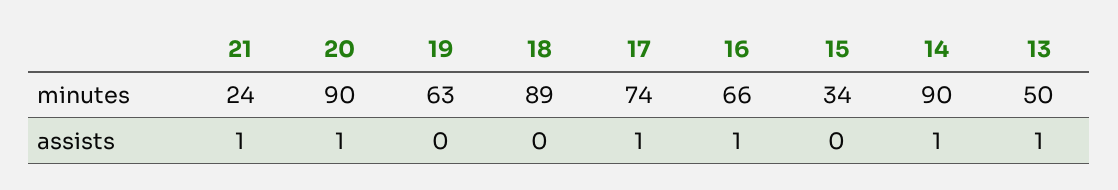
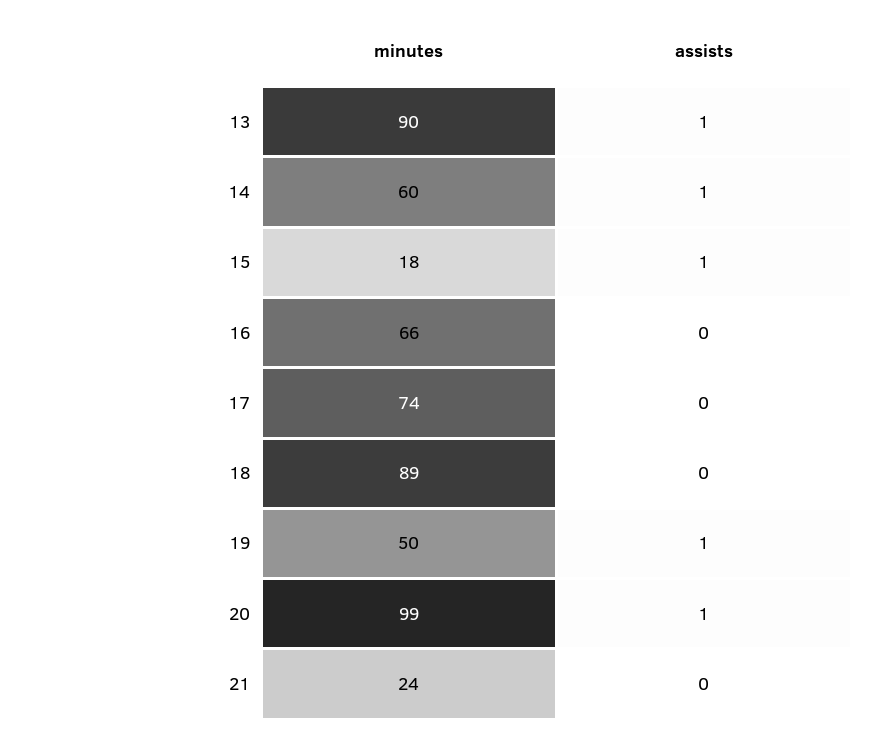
  {
    "21": {
      "minutes": 24,
-     "assists": 1
+     "assists": 0
    },
    "20": {
-     "minutes": 90,
+     "minutes": 99,
      "assists": 1
    },
    "19": {
-     "minutes": 63,
+     "minutes": 50,
-     "assists": 0
+     "assists": 1
    },
    "18": {
      "minutes": 89,
      "assists": 0
    },
    "17": {
      "minutes": 74,
-     "assists": 1
+     "assists": 0
    },
    "16": {
      "minutes": 66,
-     "assists": 1
+     "assists": 0
    },
    "15": {
-     "minutes": 34,
+     "minutes": 18,
-     "assists": 0
+     "assists": 1
    },
    "14": {
-     "minutes": 90,
+     "minutes": 60,
      "assists": 1
    },
    "13": {
-     "minutes": 50,
+     "minutes": 90,
      "assists": 1
    }
  }

